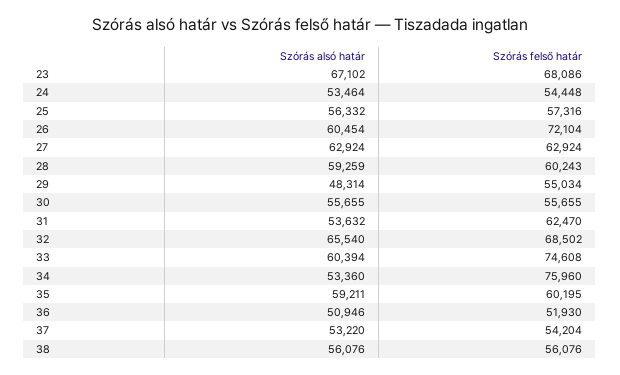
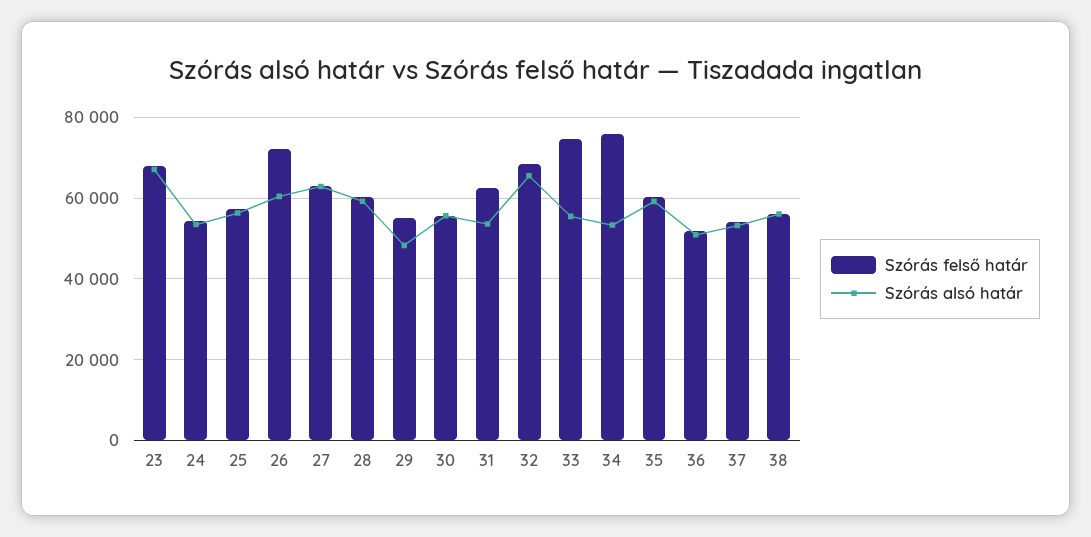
  {
    "Szórás alsó határ": {
      "23": 67102,
      "24": 53464,
      "25": 56332,
      "26": 60454,
      "27": 62924,
      "28": 59259,
      "29": 48314,
      "30": 55655,
      "31": 53632,
      "32": 65540,
-     "33": 60394,
+     "33": 56000,
      "34": 53360,
      "35": 59211,
      "36": 50946,
      "37": 53220,
      "38": 56076
    },
    "Szórás felső határ": {
      "23": 68086,
      "24": 54448,
      "25": 57316,
      "26": 72104,
      "27": 62924,
      "28": 60243,
      "29": 55034,
      "30": 55655,
      "31": 62470,
      "32": 68502,
      "33": 74608,
      "34": 75960,
      "35": 60195,
      "36": 51930,
      "37": 54204,
      "38": 56076
    }
  }

